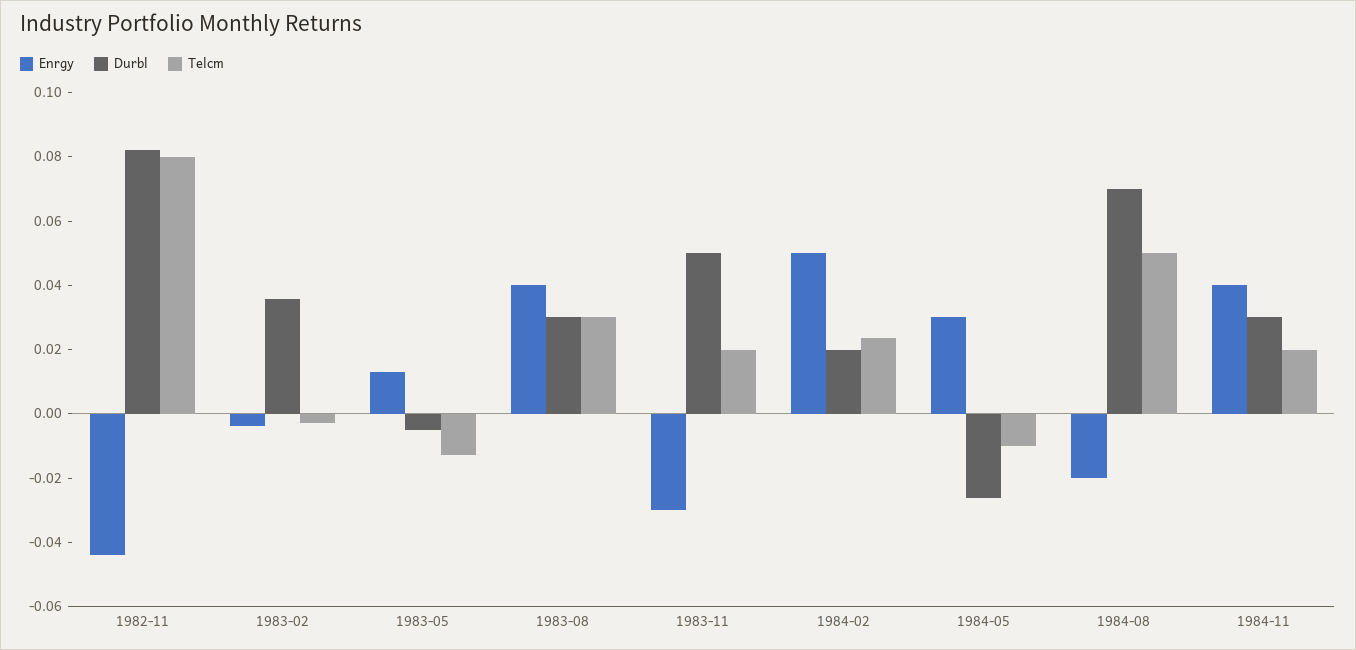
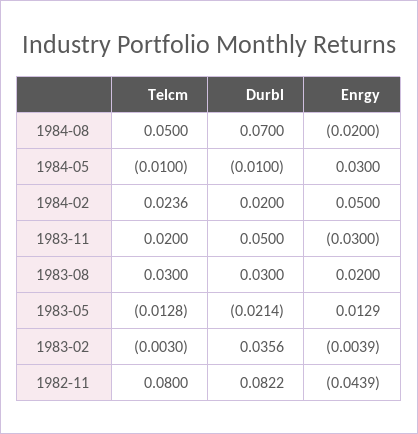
  {
    "Enrgy": {
      "1982-11": -0.0439,
      "1983-02": -0.0039,
      "1983-05": 0.0129,
-     "1983-08": 0.04,
+     "1983-08": 0.02,
      "1983-11": -0.03,
      "1984-02": 0.05,
      "1984-05": 0.03,
-     "1984-08": -0.02,
+     "1984-08": -0.02
-     "1984-11": 0.04
    },
    "Durbl": {
      "1982-11": 0.0822,
      "1983-02": 0.0356,
-     "1983-05": -0.005,
+     "1983-05": -0.0214,
      "1983-08": 0.03,
      "1983-11": 0.05,
      "1984-02": 0.02,
-     "1984-05": -0.025,
+     "1984-05": -0.01,
-     "1984-08": 0.07,
+     "1984-08": 0.07
-     "1984-11": 0.03
    },
    "Telcm": {
      "1982-11": 0.08,
      "1983-02": -0.003,
      "1983-05": -0.0128,
      "1983-08": 0.03,
      "1983-11": 0.02,
      "1984-02": 0.0236,
      "1984-05": -0.01,
-     "1984-08": 0.05,
+     "1984-08": 0.05
-     "1984-11": 0.02
    }
  }

